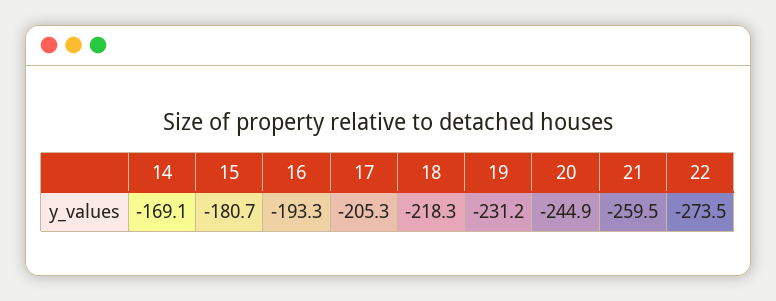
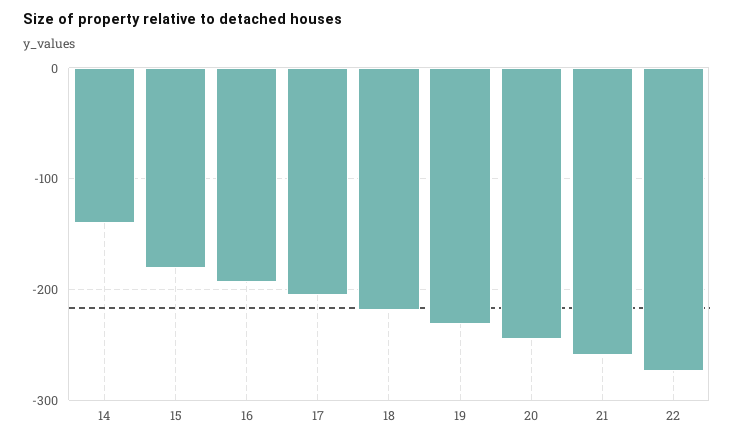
  {
-   "14": -169.1,
+   "14": -140,
    "15": -180.7,
    "16": -193.3,
    "17": -205.3,
    "18": -218.3,
    "19": -231.2,
    "20": -244.9,
    "21": -259.5,
    "22": -273.5
  }

